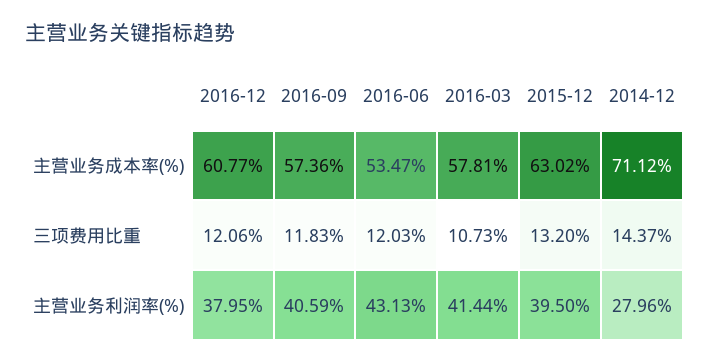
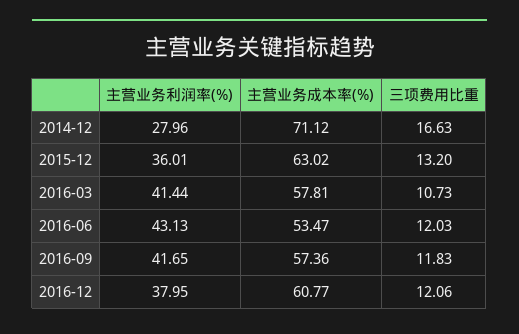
  {
    "2016-12": {
      "主营业务成本率(%)": 60.77,
      "三项费用比重": 12.06,
      "主营业务利润率(%)": 37.95
    },
    "2016-09": {
      "主营业务成本率(%)": 57.36,
      "三项费用比重": 11.83,
-     "主营业务利润率(%)": 40.59
+     "主营业务利润率(%)": 41.65
    },
    "2016-06": {
      "主营业务成本率(%)": 53.47,
      "三项费用比重": 12.03,
      "主营业务利润率(%)": 43.13
    },
    "2016-03": {
      "主营业务成本率(%)": 57.81,
      "三项费用比重": 10.73,
      "主营业务利润率(%)": 41.44
    },
    "2015-12": {
      "主营业务成本率(%)": 63.02,
      "三项费用比重": 13.2,
-     "主营业务利润率(%)": 39.5
+     "主营业务利润率(%)": 36.01
    },
    "2014-12": {
      "主营业务成本率(%)": 71.12,
-     "三项费用比重": 14.37,
+     "三项费用比重": 16.63,
      "主营业务利润率(%)": 27.96
    }
  }

